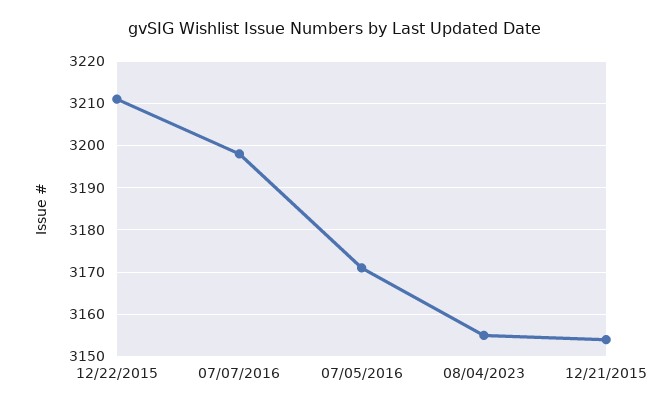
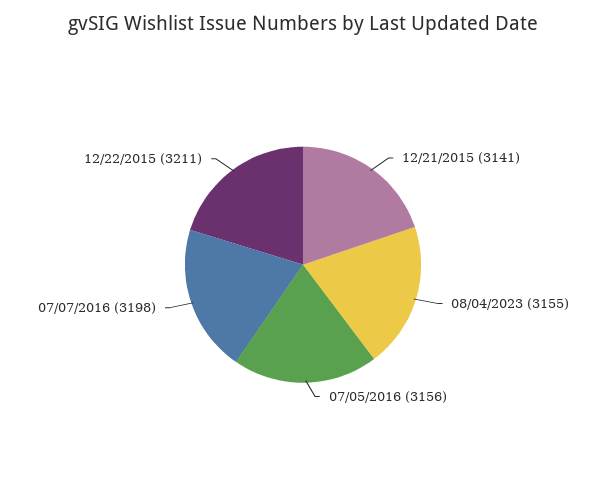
  {
    "12/22/2015": 3211,
    "07/07/2016": 3198,
-   "07/05/2016": 3170,
+   "07/05/2016": 3156,
    "08/04/2023": 3155,
-   "12/21/2015": 3155
+   "12/21/2015": 3141
  }

